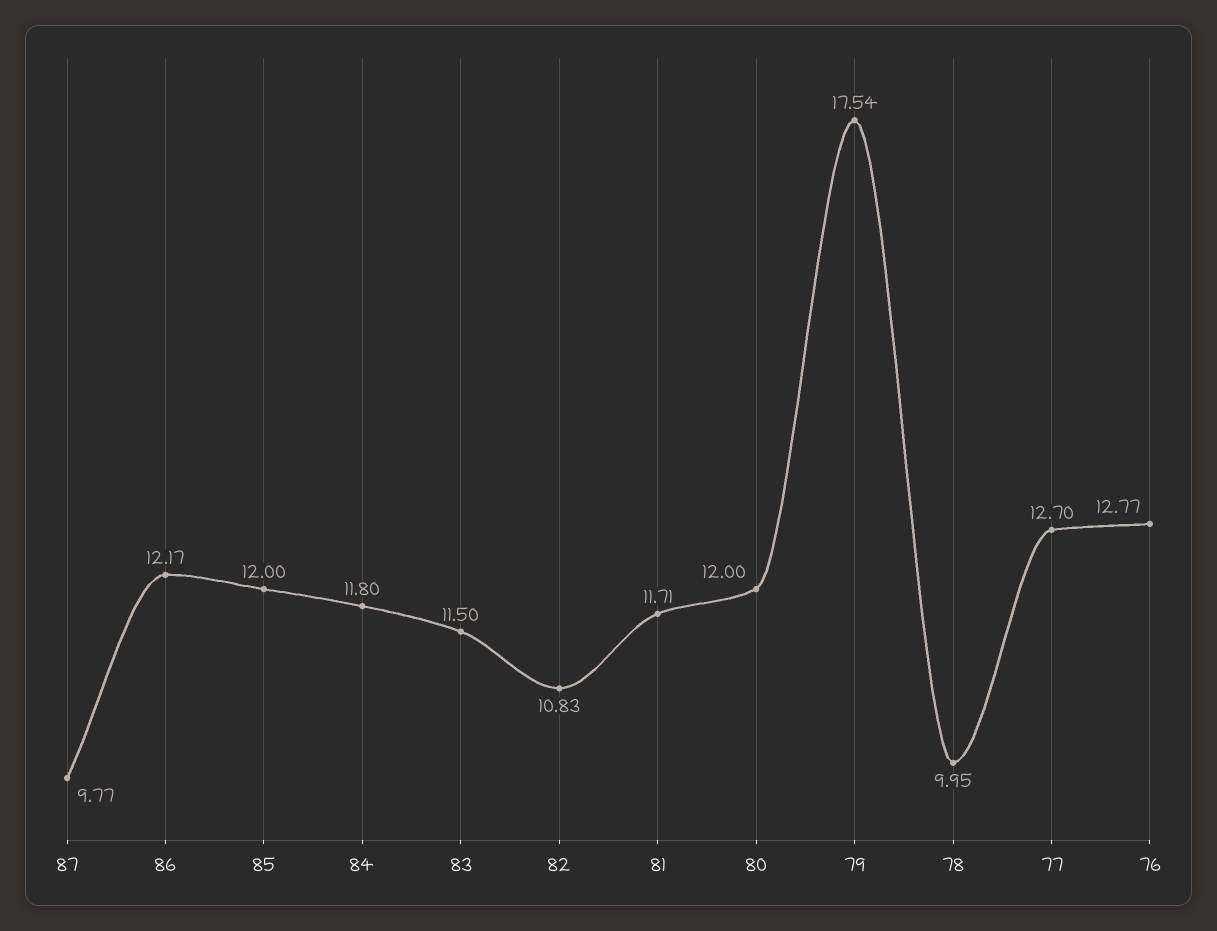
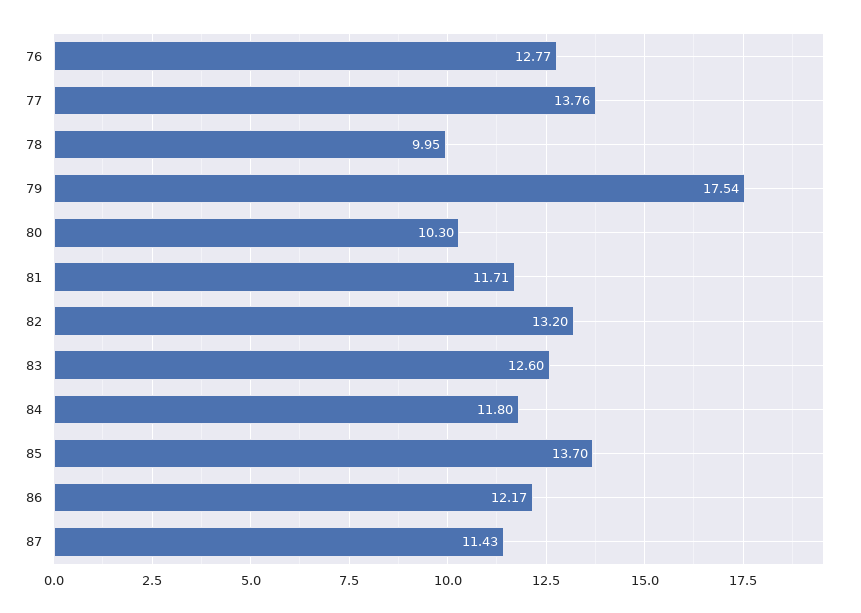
  {
-   "87": 9.77,
+   "87": 11.43,
    "86": 12.17,
-   "85": 12,
+   "85": 13.7,
    "84": 11.8,
-   "83": 11.5,
+   "83": 12.6,
-   "82": 10.83,
+   "82": 13.2,
    "81": 11.71,
-   "80": 12,
+   "80": 10.3,
    "79": 17.54,
    "78": 9.95,
-   "77": 12.7,
+   "77": 13.76,
    "76": 12.77
  }

